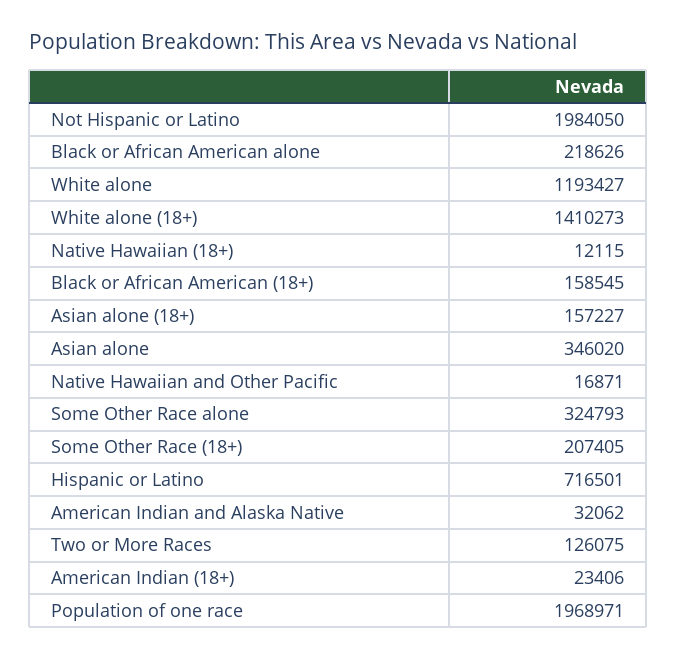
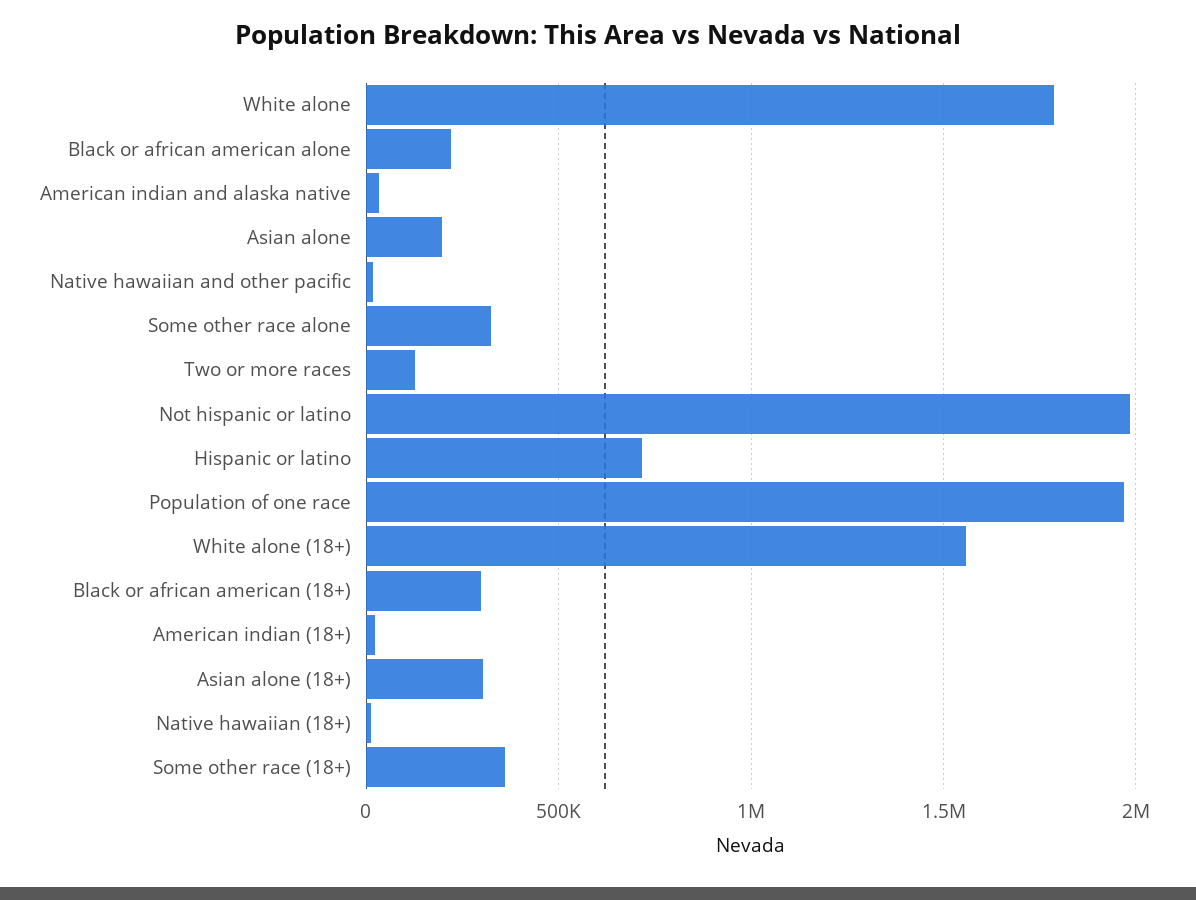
  {
    "Not Hispanic or Latino": 1984050,
    "Black or African American alone": 218626,
-   "White alone": 1193427,
+   "White alone": 1800000,
-   "White alone (18+)": 1410273,
+   "White alone (18+)": 1550000,
    "Native Hawaiian (18+)": 12115,
-   "Black or African American (18+)": 158545,
+   "Black or African American (18+)": 300000,
-   "Asian alone (18+)": 157227,
+   "Asian alone (18+)": 300000,
-   "Asian alone": 346020,
+   "Asian alone": 200000,
    "Native Hawaiian and Other Pacific": 16871,
    "Some Other Race alone": 324793,
-   "Some Other Race (18+)": 207405,
+   "Some Other Race (18+)": 350000,
    "Hispanic or Latino": 716501,
    "American Indian and Alaska Native": 32062,
    "Two or More Races": 126075,
    "American Indian (18+)": 23406,
    "Population of one race": 1968971
  }

